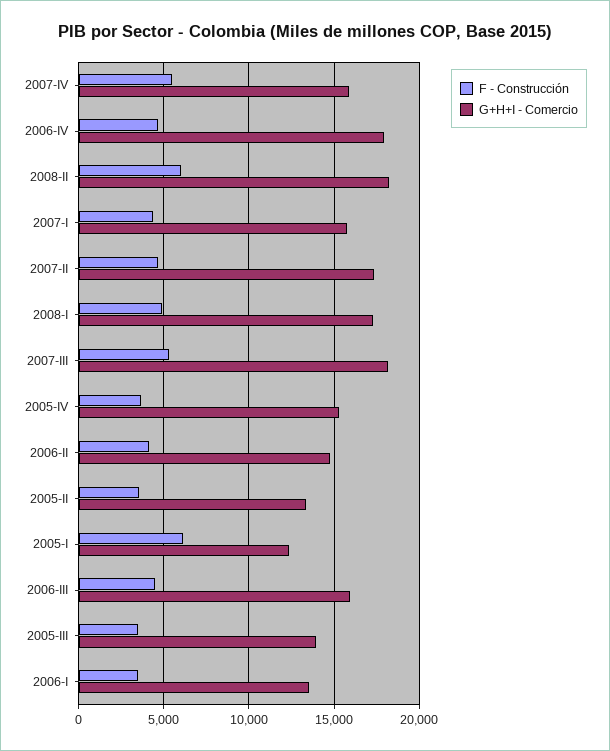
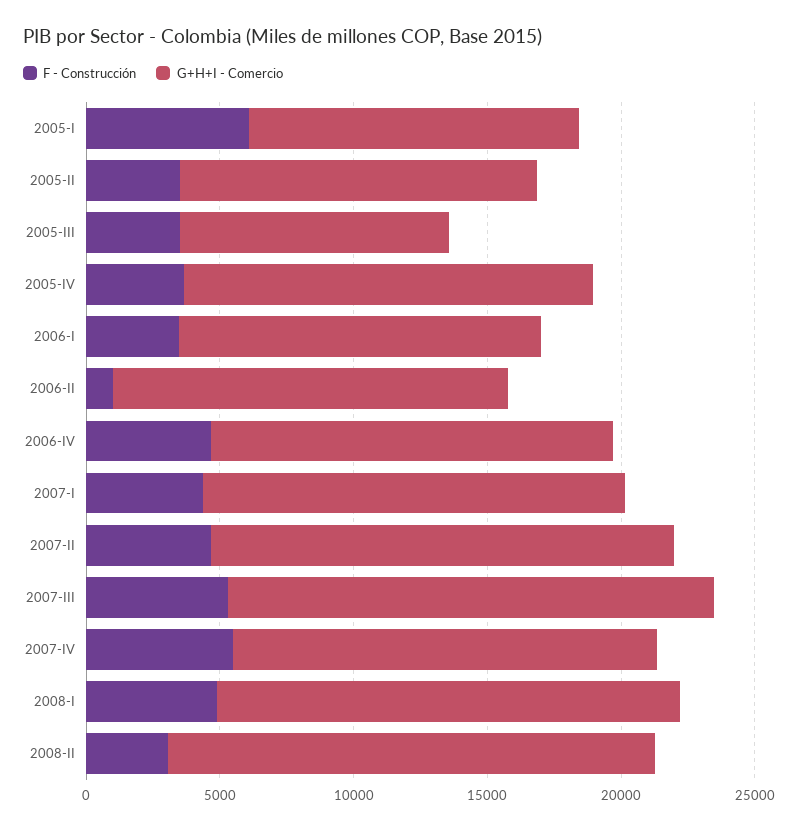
  {
    "F - Construcción": {
      "2007-IV": 5500,
      "2006-IV": 4500,
-     "2008-II": 6000,
+     "2008-II": 3000,
      "2007-I": 4500,
      "2007-II": 4500,
      "2008-I": 5000,
      "2007-III": 5500,
      "2005-IV": 3500,
-     "2006-II": 4000,
+     "2006-II": 1000,
      "2005-II": 3500,
      "2005-I": 6000,
-     "2006-III": 4500,
      "2005-III": 3500,
      "2006-I": 3500
    },
    "G+H+I - Comercio": {
      "2007-IV": 16000,
-     "2006-IV": 18000,
+     "2006-IV": 15000,
      "2008-II": 18000,
      "2007-I": 16000,
      "2007-II": 17500,
      "2008-I": 17500,
      "2007-III": 18000,
      "2005-IV": 15500,
      "2006-II": 15000,
      "2005-II": 13500,
      "2005-I": 12500,
-     "2006-III": 16000,
-     "2005-III": 14000,
+     "2005-III": 10000,
      "2006-I": 13500
    }
  }

